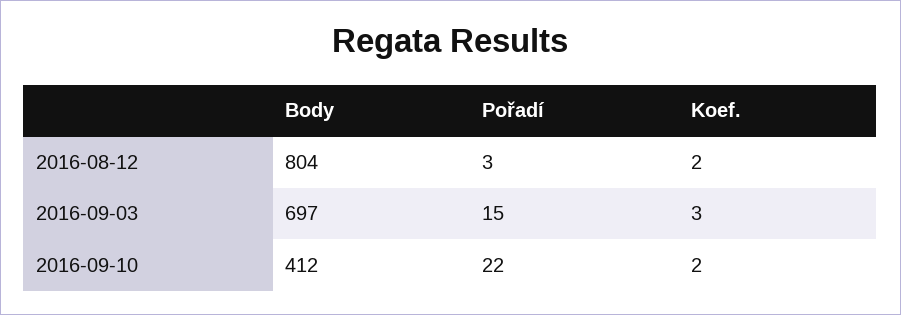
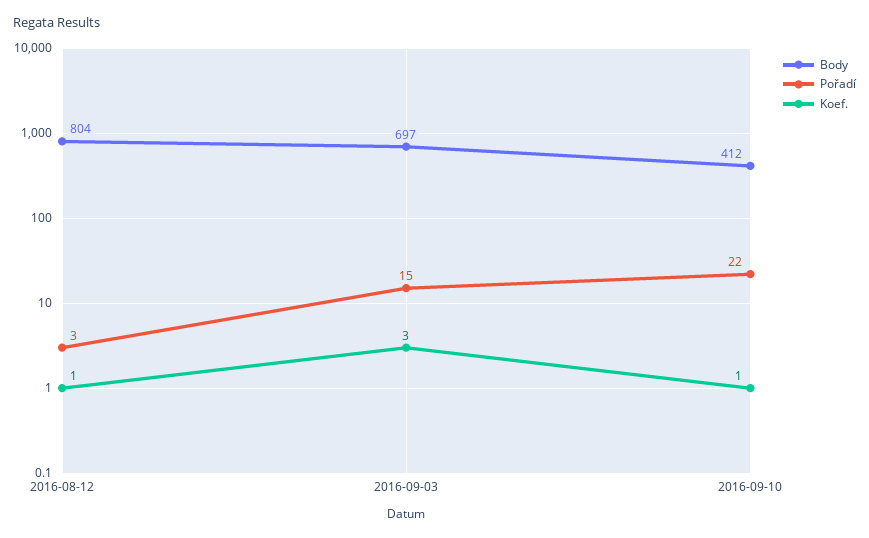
  {
    "Body": {
      "2016-08-12": 804,
      "2016-09-03": 697,
      "2016-09-10": 412
    },
    "Pořadí": {
      "2016-08-12": 3,
      "2016-09-03": 15,
      "2016-09-10": 22
    },
    "Koef.": {
-     "2016-08-12": 2,
+     "2016-08-12": 1,
      "2016-09-03": 3,
-     "2016-09-10": 2
+     "2016-09-10": 1
    }
  }

